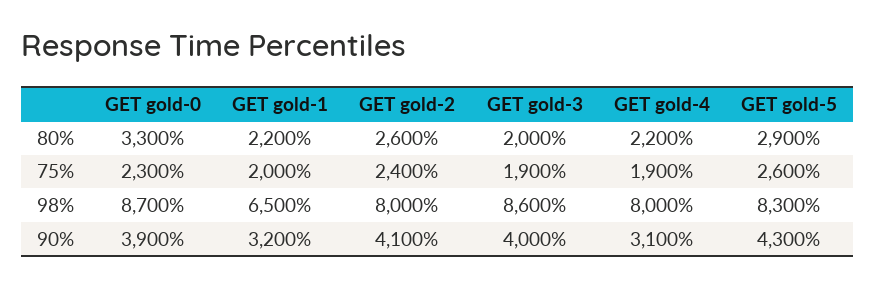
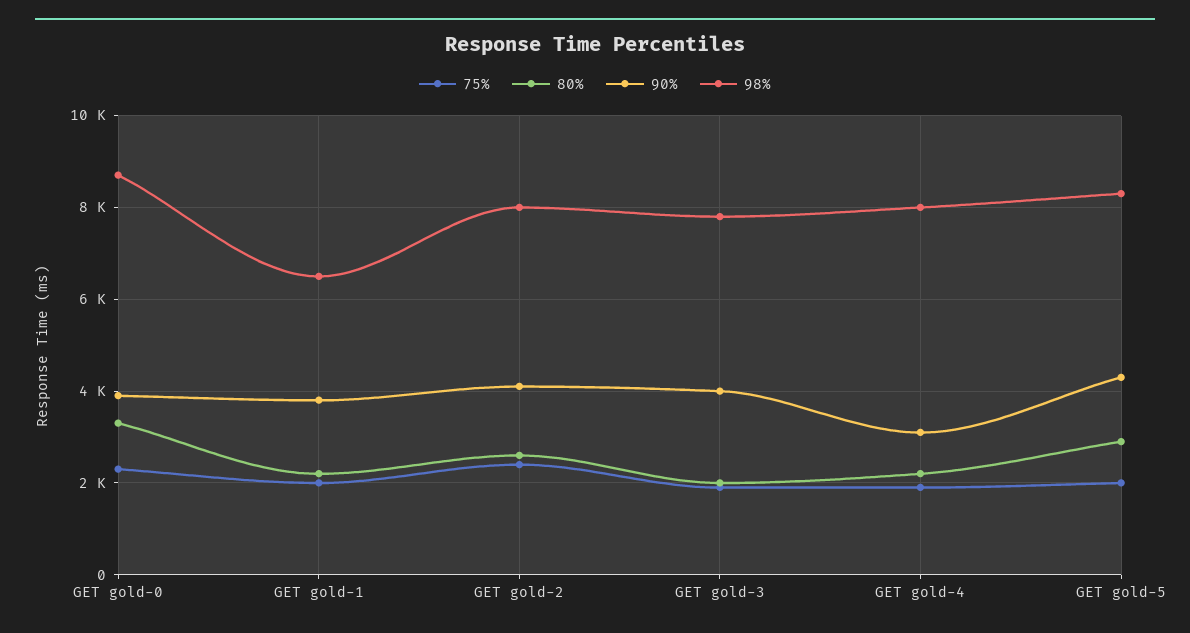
  {
    "80%": {
      "GET gold-0": 3300,
      "GET gold-1": 2200,
      "GET gold-2": 2600,
      "GET gold-3": 2000,
      "GET gold-4": 2200,
      "GET gold-5": 2900
    },
    "75%": {
      "GET gold-0": 2300,
      "GET gold-1": 2000,
      "GET gold-2": 2400,
      "GET gold-3": 1900,
      "GET gold-4": 1900,
-     "GET gold-5": 2600
+     "GET gold-5": 2000
    },
    "98%": {
      "GET gold-0": 8700,
      "GET gold-1": 6500,
      "GET gold-2": 8000,
-     "GET gold-3": 8600,
+     "GET gold-3": 7800,
      "GET gold-4": 8000,
      "GET gold-5": 8300
    },
    "90%": {
      "GET gold-0": 3900,
-     "GET gold-1": 3200,
+     "GET gold-1": 3800,
      "GET gold-2": 4100,
      "GET gold-3": 4000,
      "GET gold-4": 3100,
      "GET gold-5": 4300
    }
  }

